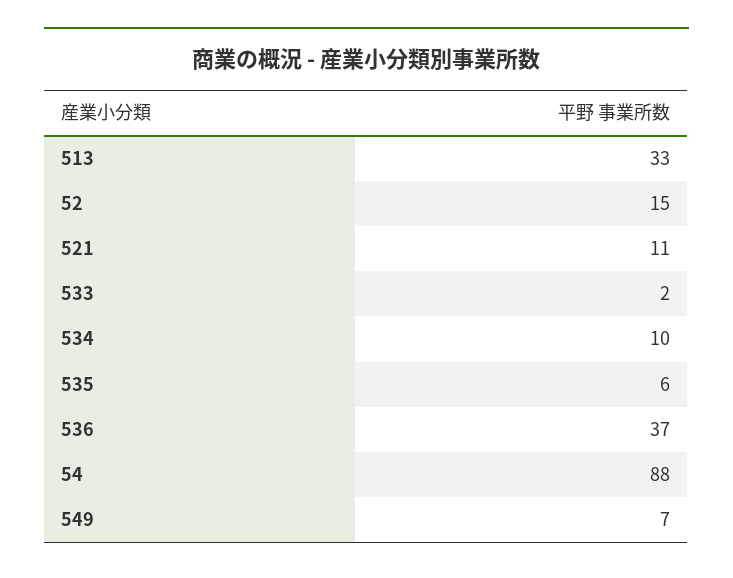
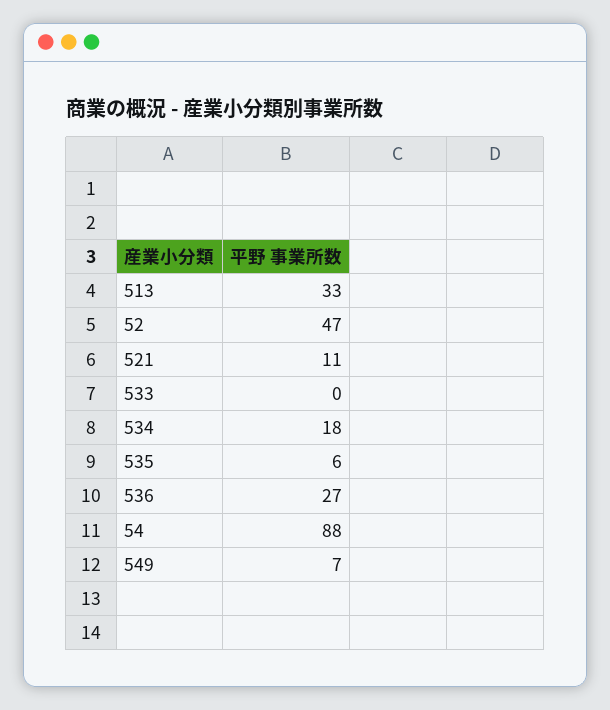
  {
    "513": 33,
-   "52": 15,
+   "52": 47,
    "521": 11,
-   "533": 2,
+   "533": 0,
-   "534": 10,
+   "534": 18,
    "535": 6,
-   "536": 37,
+   "536": 27,
    "54": 88,
    "549": 7
  }

